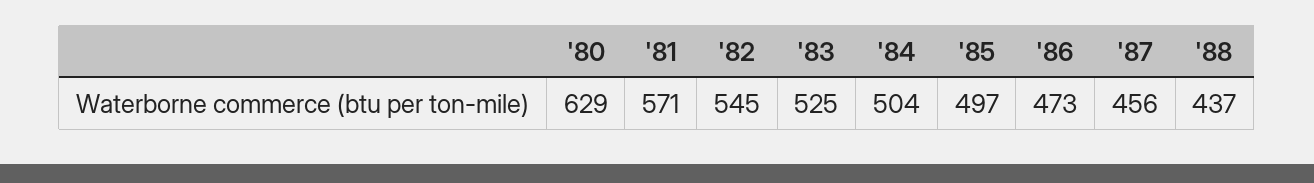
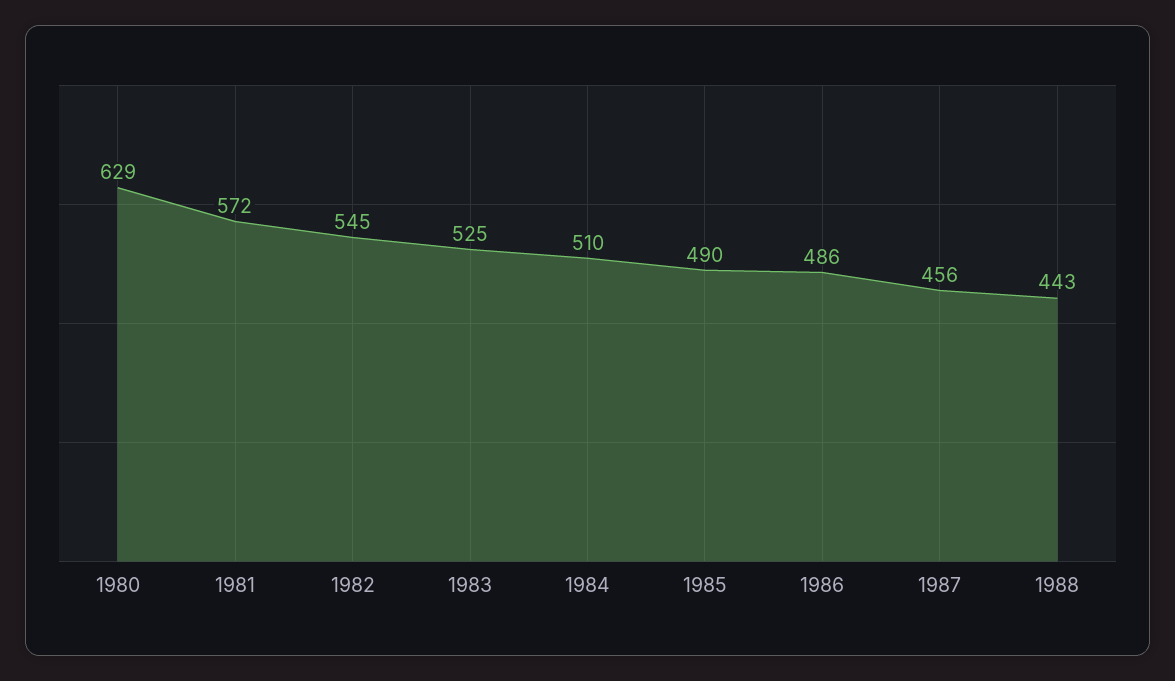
  {
    "'80": 629,
-   "'81": 571,
+   "'81": 572,
    "'82": 545,
    "'83": 525,
-   "'84": 504,
+   "'84": 510,
-   "'85": 497,
+   "'85": 490,
-   "'86": 473,
+   "'86": 486,
    "'87": 456,
-   "'88": 437
+   "'88": 443
  }

